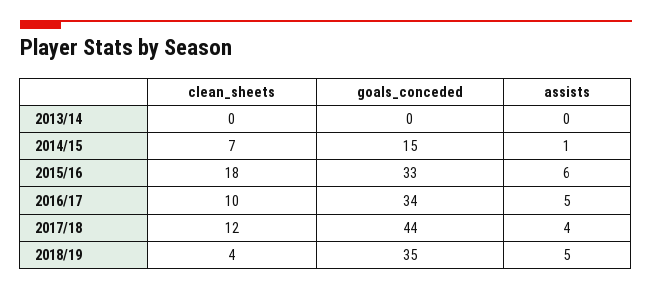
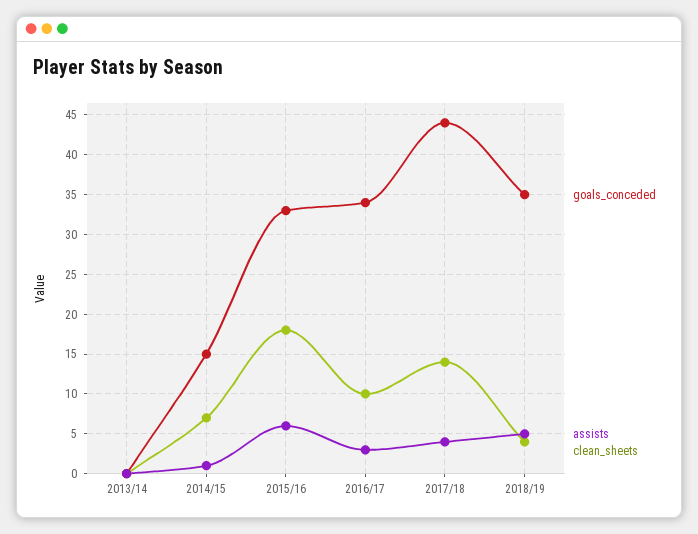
  {
    "clean_sheets": {
      "2013/14": 0,
      "2014/15": 7,
      "2015/16": 18,
      "2016/17": 10,
-     "2017/18": 12,
+     "2017/18": 14,
      "2018/19": 4
    },
    "goals_conceded": {
      "2013/14": 0,
      "2014/15": 15,
      "2015/16": 33,
      "2016/17": 34,
      "2017/18": 44,
      "2018/19": 35
    },
    "assists": {
      "2013/14": 0,
      "2014/15": 1,
      "2015/16": 6,
-     "2016/17": 5,
+     "2016/17": 3,
      "2017/18": 4,
      "2018/19": 5
    }
  }

